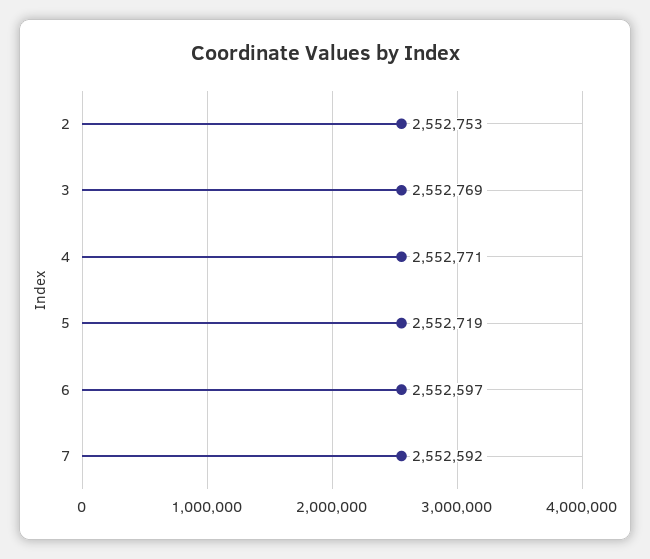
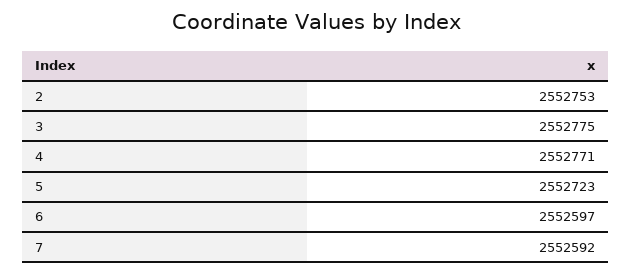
  {
    "2": 2552753,
-   "3": 2552769,
+   "3": 2552775,
    "4": 2552771,
-   "5": 2552719,
+   "5": 2552723,
    "6": 2552597,
    "7": 2552592
  }

